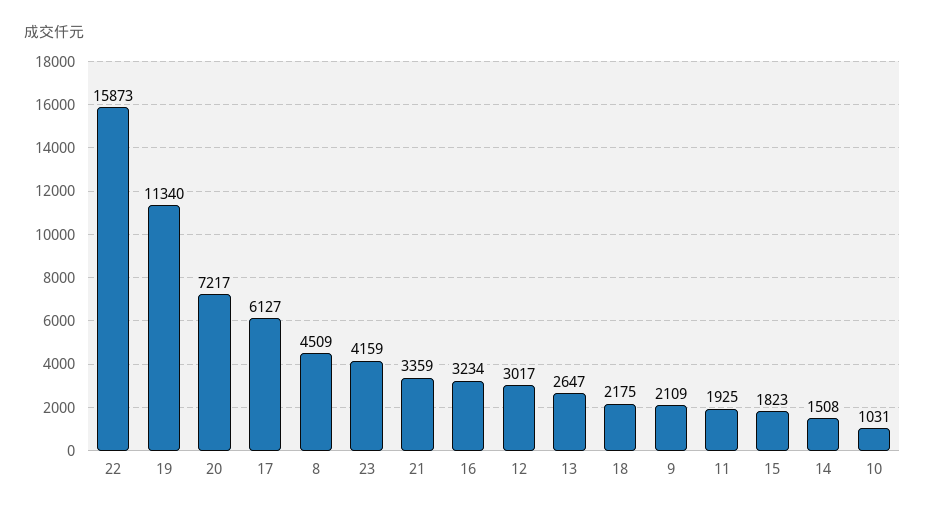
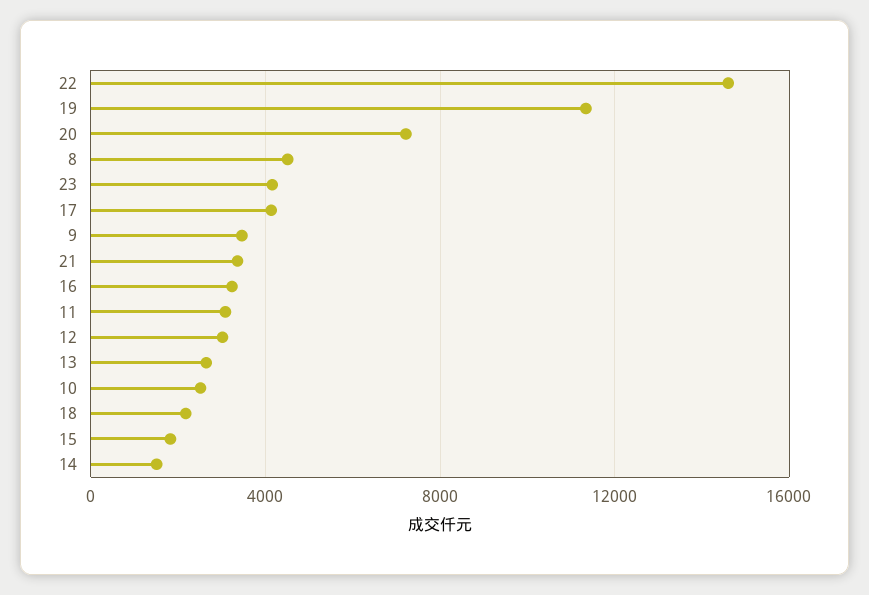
  {
-   "22": 15873,
+   "22": 14500,
    "19": 11340,
    "20": 7217,
-   "17": 6127,
+   "17": 4000,
    "8": 4509,
    "23": 4159,
    "21": 3359,
    "16": 3234,
    "12": 3017,
    "13": 2647,
    "18": 2175,
-   "9": 2109,
+   "9": 3500,
-   "11": 1925,
+   "11": 3000,
    "15": 1823,
    "14": 1508,
-   "10": 1031
+   "10": 2500
  }

